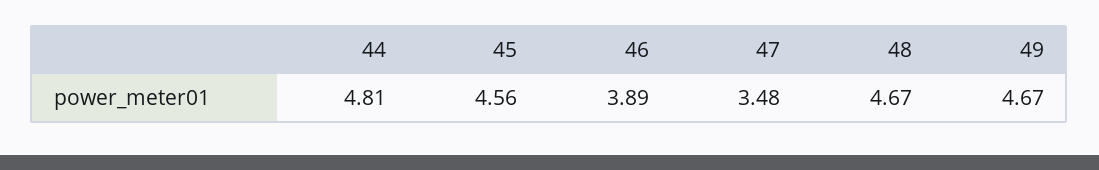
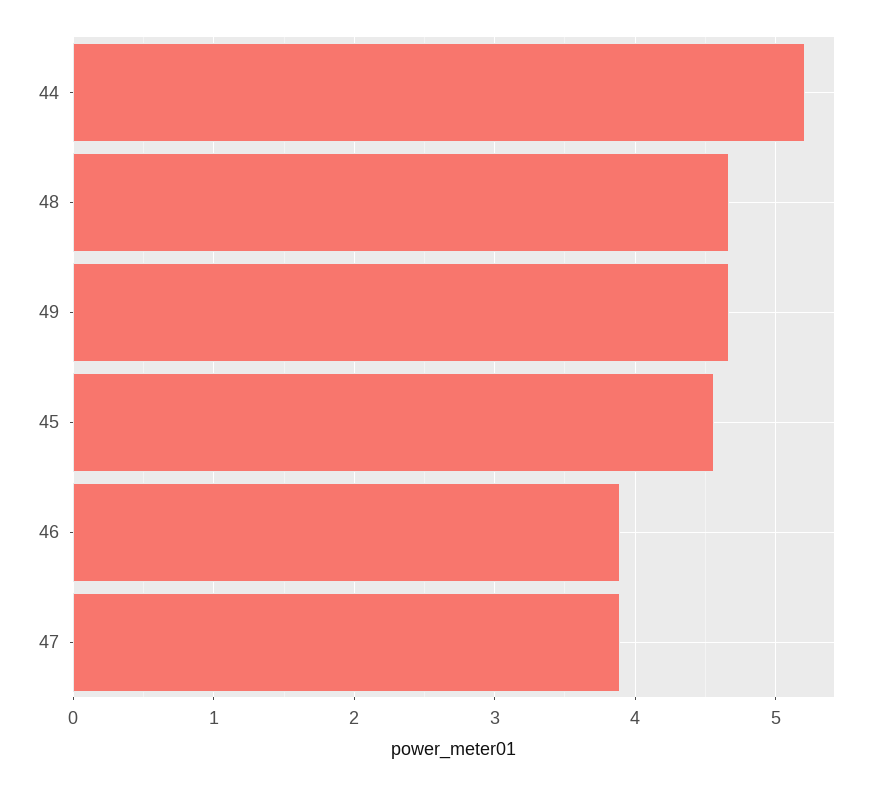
  {
-   "44": 4.81,
+   "44": 5.2,
    "45": 4.56,
    "46": 3.89,
-   "47": 3.48,
+   "47": 3.9,
    "48": 4.67,
    "49": 4.67
  }

